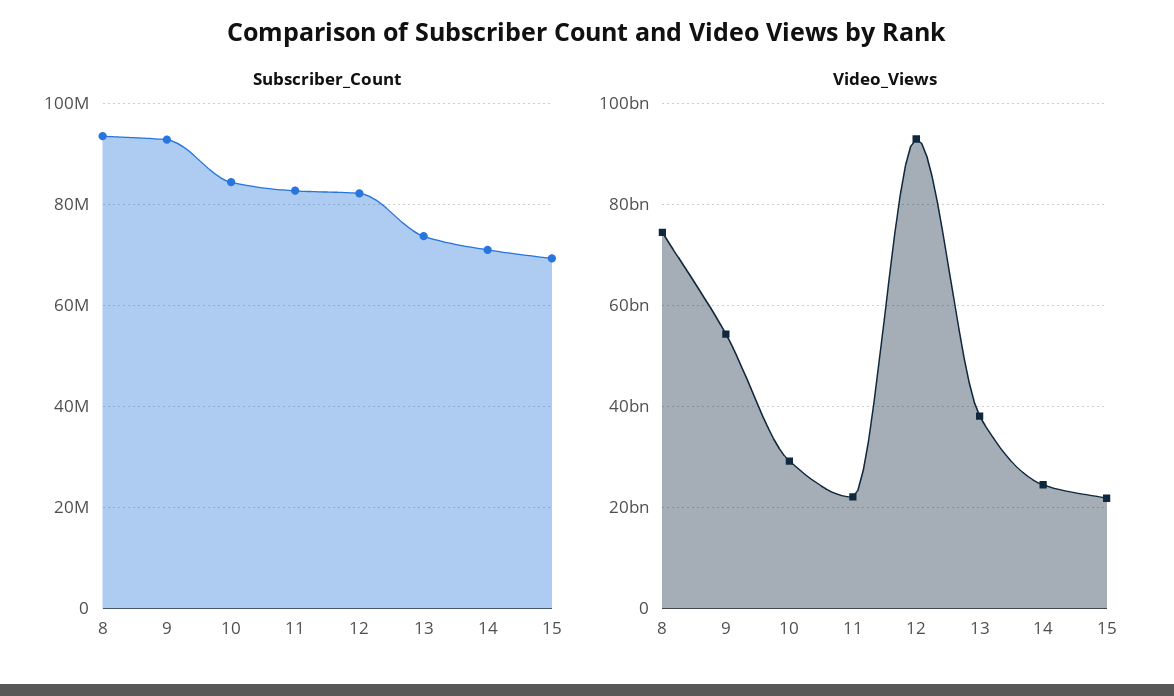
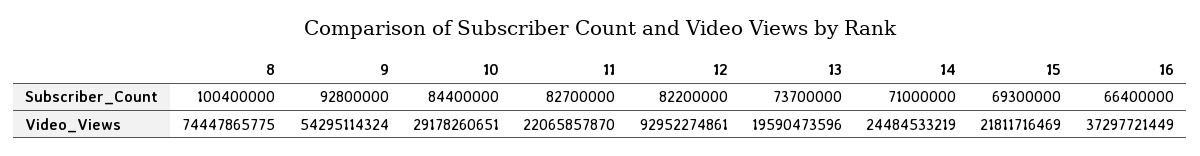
  {
    "Subscriber_Count": {
-     "8": 94000000,
+     "8": 100400000,
      "9": 92800000,
      "10": 84400000,
      "11": 82700000,
      "12": 82200000,
      "13": 73700000,
      "14": 71000000,
-     "15": 69300000
+     "15": 69300000,
+     "16": 66400000
    },
    "Video_Views": {
      "8": 74447865775,
      "9": 54295114324,
      "10": 29178260651,
      "11": 22065857870,
      "12": 92952274861,
-     "13": 38000000000,
+     "13": 19590473596,
      "14": 24484533219,
-     "15": 21811716469
+     "15": 21811716469,
+     "16": 37297721449
    }
  }

